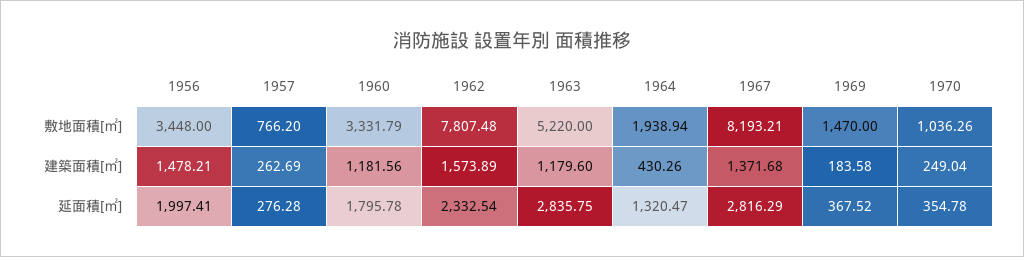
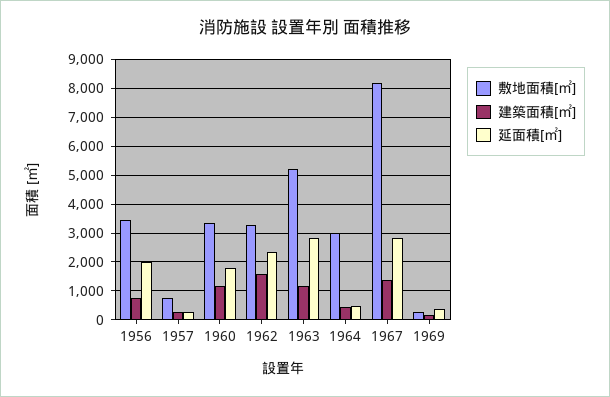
  {
    "敷地面積[㎡]": {
      "1956": 3448,
      "1957": 766.2,
      "1960": 3331.79,
-     "1962": 7807.48,
+     "1962": 3250,
      "1963": 5220,
-     "1964": 1938.94,
+     "1964": 3000,
      "1967": 8193.21,
-     "1969": 1470,
+     "1969": 250
-     "1970": 1036.26
    },
    "建築面積[㎡]": {
-     "1956": 1478.21,
+     "1956": 750,
      "1957": 262.69,
      "1960": 1181.56,
      "1962": 1573.89,
      "1963": 1179.6,
      "1964": 430.26,
      "1967": 1371.68,
-     "1969": 183.58,
+     "1969": 183.58
-     "1970": 249.04
    },
    "延面積[㎡]": {
      "1956": 1997.41,
      "1957": 276.28,
      "1960": 1795.78,
      "1962": 2332.54,
      "1963": 2835.75,
-     "1964": 1320.47,
+     "1964": 500,
      "1967": 2816.29,
-     "1969": 367.52,
+     "1969": 367.52
-     "1970": 354.78
    }
  }

